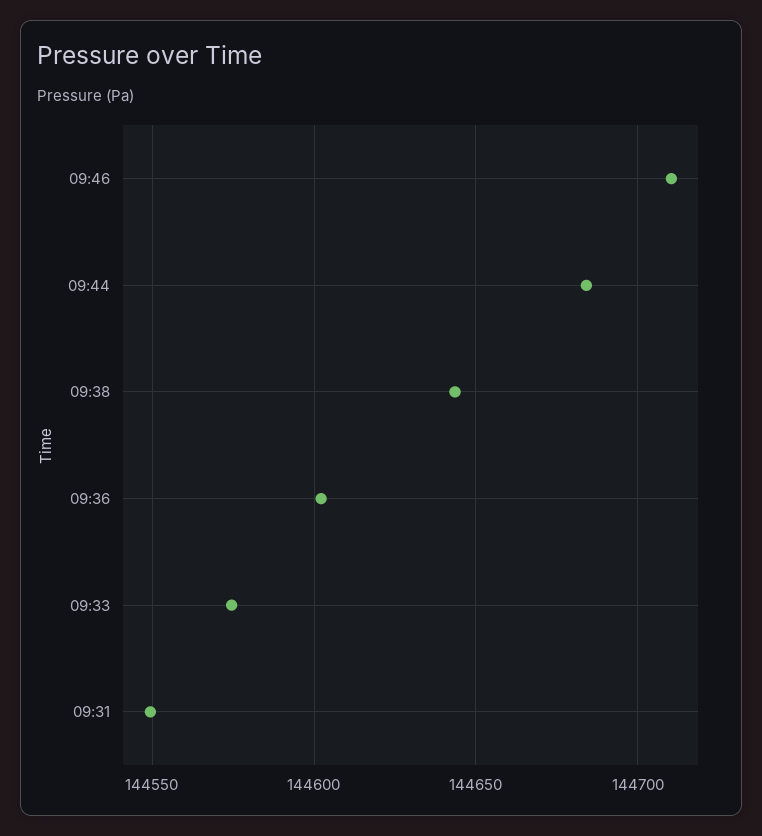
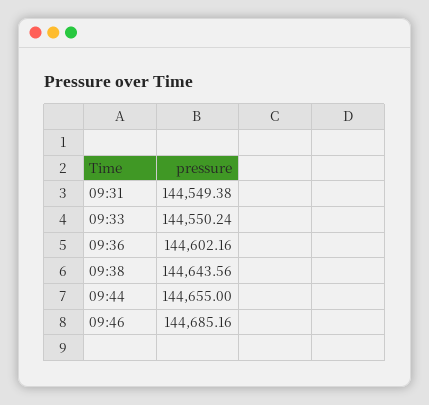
  {
-   "09:46": 144710,
+   "09:46": 144685.16,
-   "09:44": 144685,
+   "09:44": 144655,
    "09:38": 144643.56,
    "09:36": 144602.16,
-   "09:33": 144575,
+   "09:33": 144550.24,
    "09:31": 144549.38
  }

